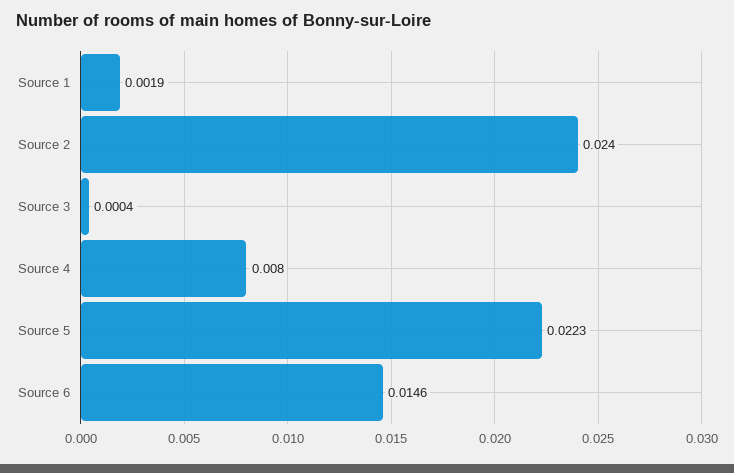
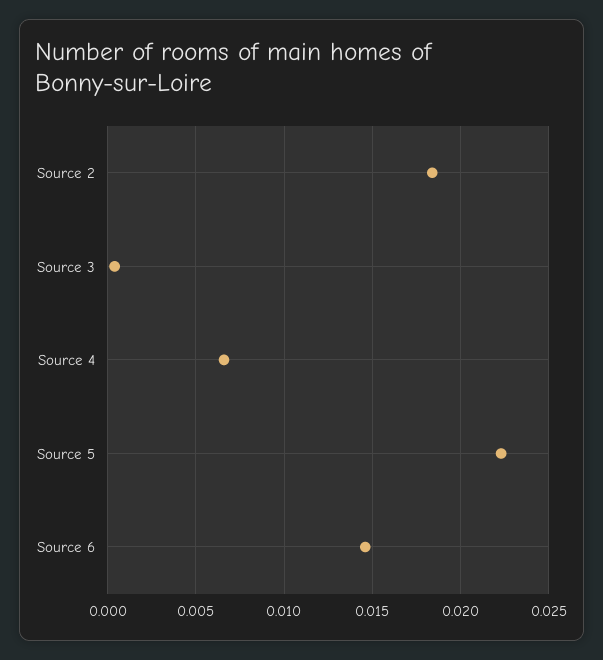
  {
-   "Source 1": 0.0019,
-   "Source 2": 0.024,
+   "Source 2": 0.0185,
    "Source 3": 0.0004,
-   "Source 4": 0.008,
+   "Source 4": 0.0065,
    "Source 5": 0.0223,
    "Source 6": 0.0146
  }

